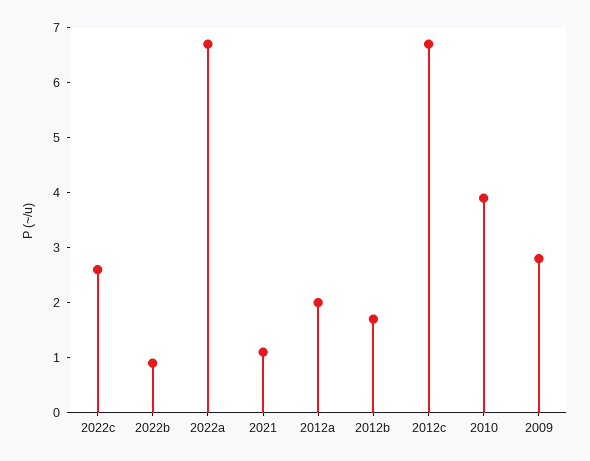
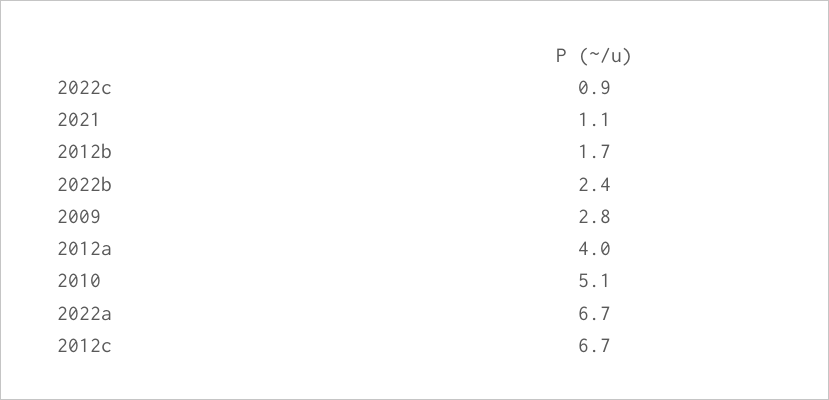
  {
-   "2022c": 2.5,
+   "2022c": 0.9,
-   "2022b": 1,
+   "2022b": 2.4,
    "2022a": 6.7,
    "2021": 1.1,
-   "2012a": 2,
+   "2012a": 4,
    "2012b": 1.7,
    "2012c": 6.7,
-   "2010": 4,
+   "2010": 5.1,
    "2009": 2.8
  }

